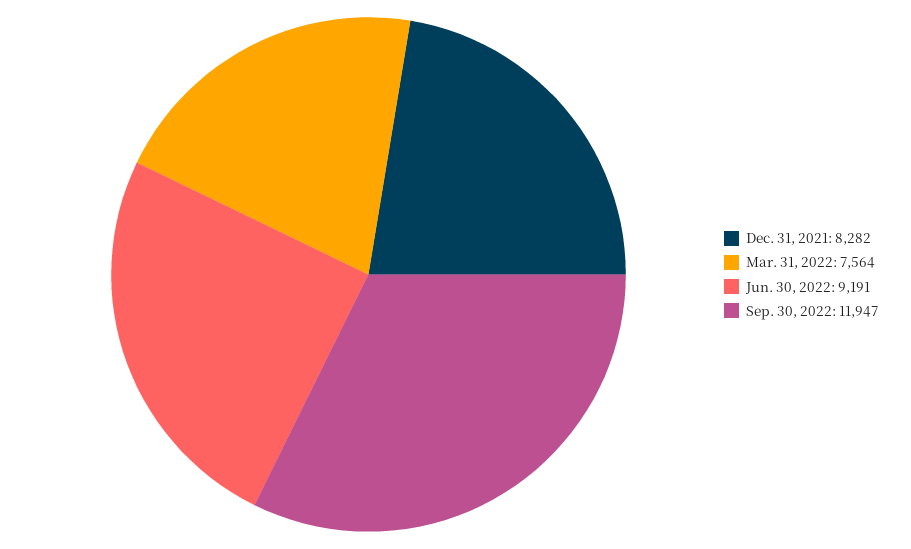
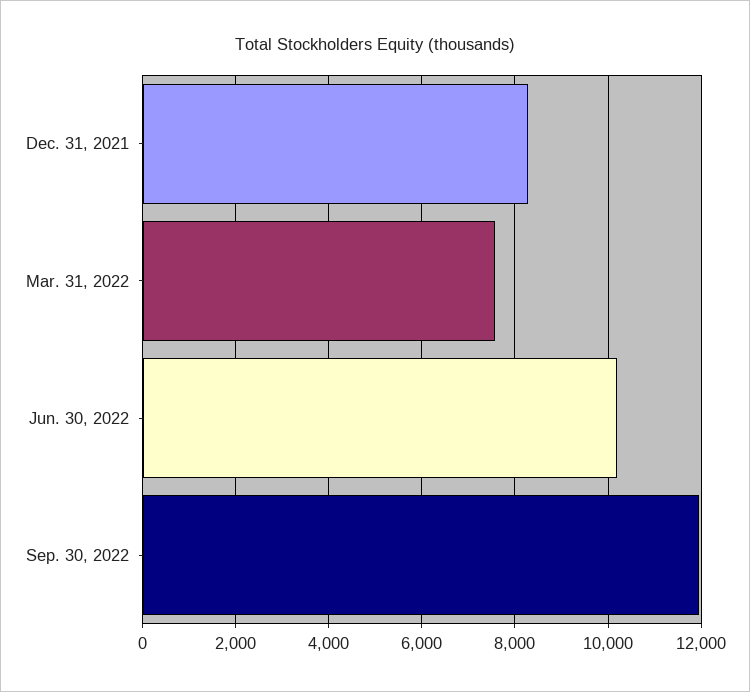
  {
    "Dec. 31, 2021": 8282,
    "Mar. 31, 2022": 7564,
-   "Jun. 30, 2022": 9191,
+   "Jun. 30, 2022": 10200,
    "Sep. 30, 2022": 11947
  }

